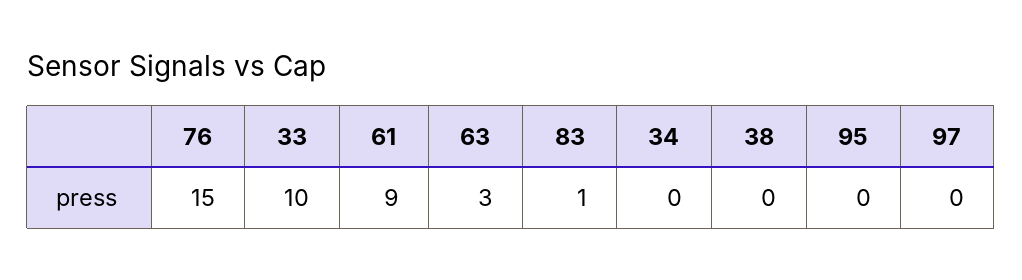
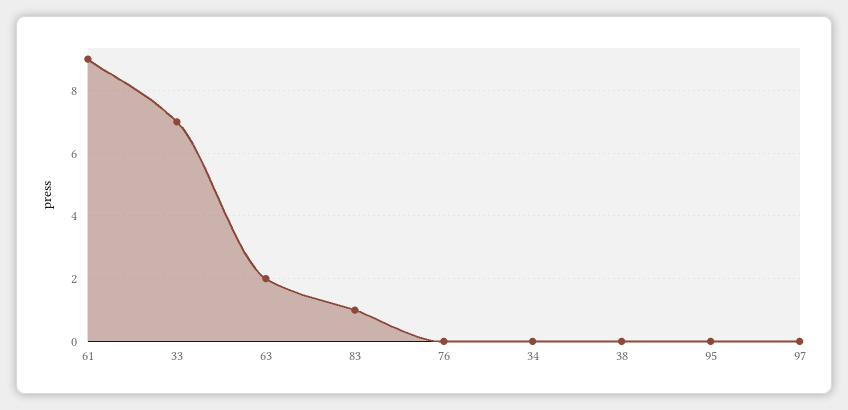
  {
-   "76": 15,
+   "76": 0,
-   "33": 10,
+   "33": 7,
    "61": 9,
-   "63": 3,
+   "63": 2,
    "83": 1,
    "34": 0,
    "38": 0,
    "95": 0,
    "97": 0
  }

